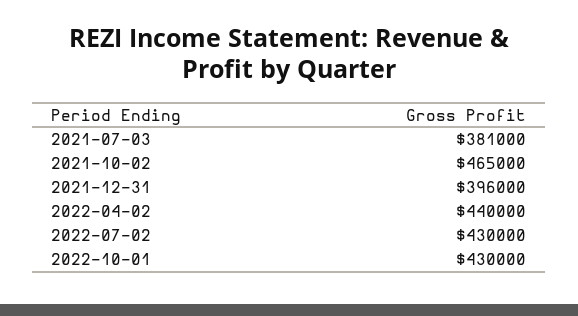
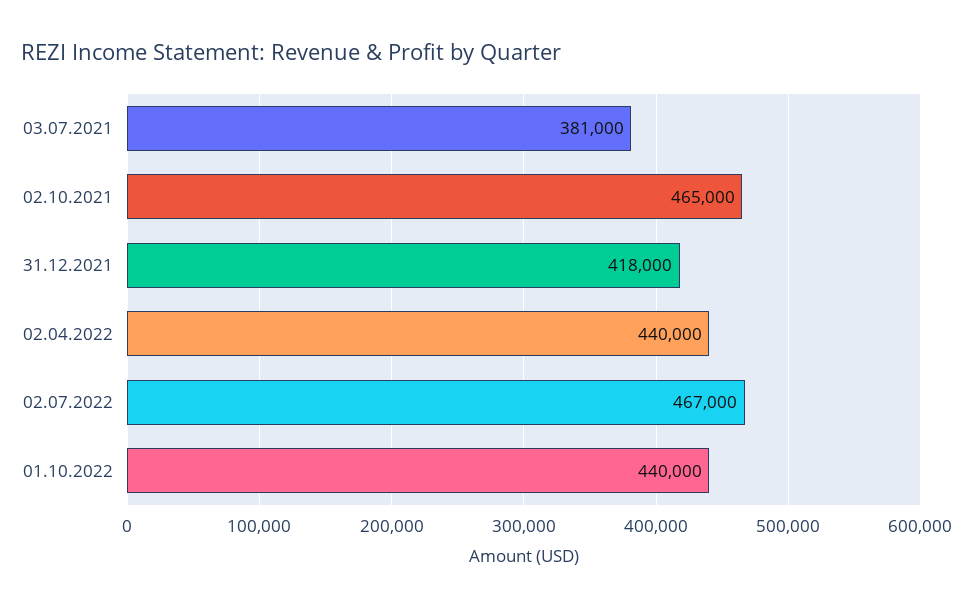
  {
    "2021-07-03": 381000,
    "2021-10-02": 465000,
-   "2021-12-31": 396000,
+   "2021-12-31": 418000,
    "2022-04-02": 440000,
-   "2022-07-02": 430000,
+   "2022-07-02": 467000,
-   "2022-10-01": 430000
+   "2022-10-01": 440000
  }

